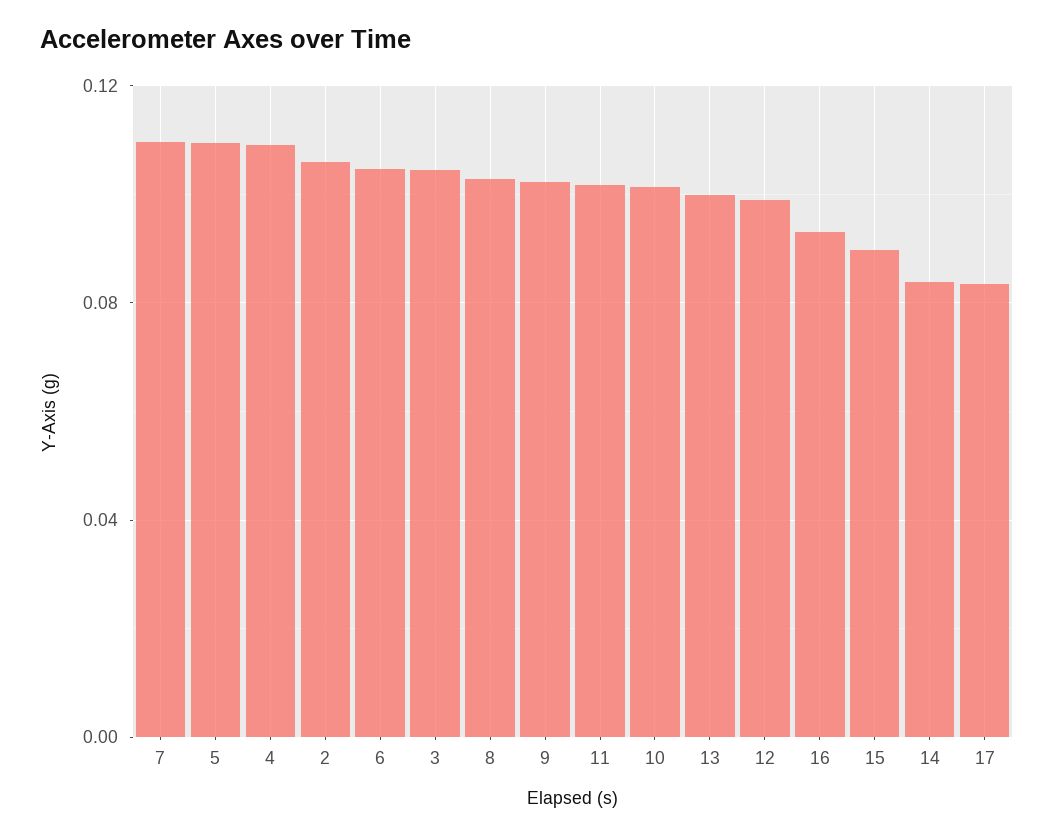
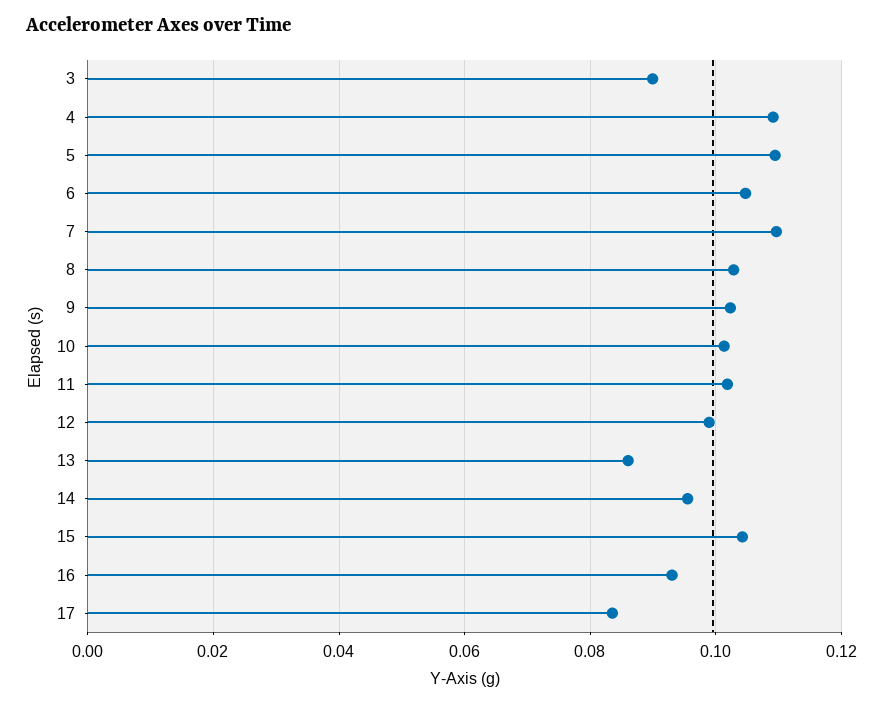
  {
    "7": 0.11,
    "5": 0.11,
    "4": 0.11,
-   "2": 0.105,
    "6": 0.104,
-   "3": 0.105,
+   "3": 0.09,
    "8": 0.102,
    "9": 0.102,
    "11": 0.102,
    "10": 0.102,
-   "13": 0.1,
+   "13": 0.086,
    "12": 0.098,
    "16": 0.094,
-   "15": 0.09,
+   "15": 0.104,
-   "14": 0.085,
+   "14": 0.096,
    "17": 0.084
  }

